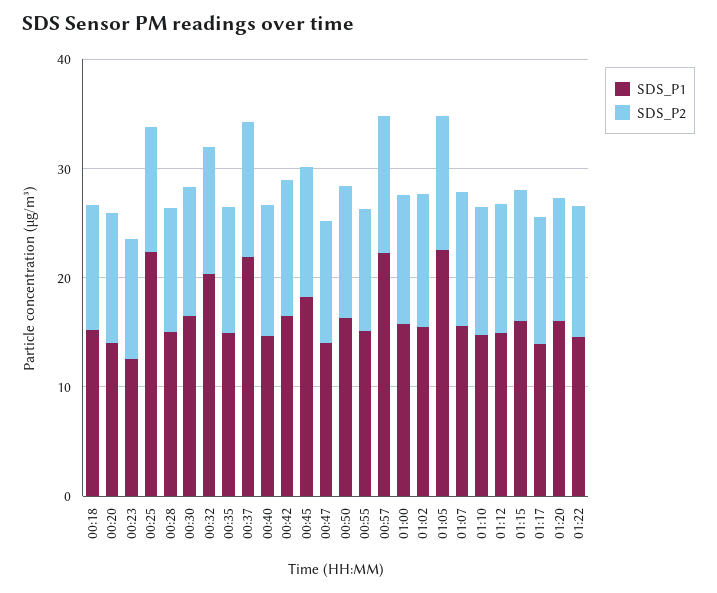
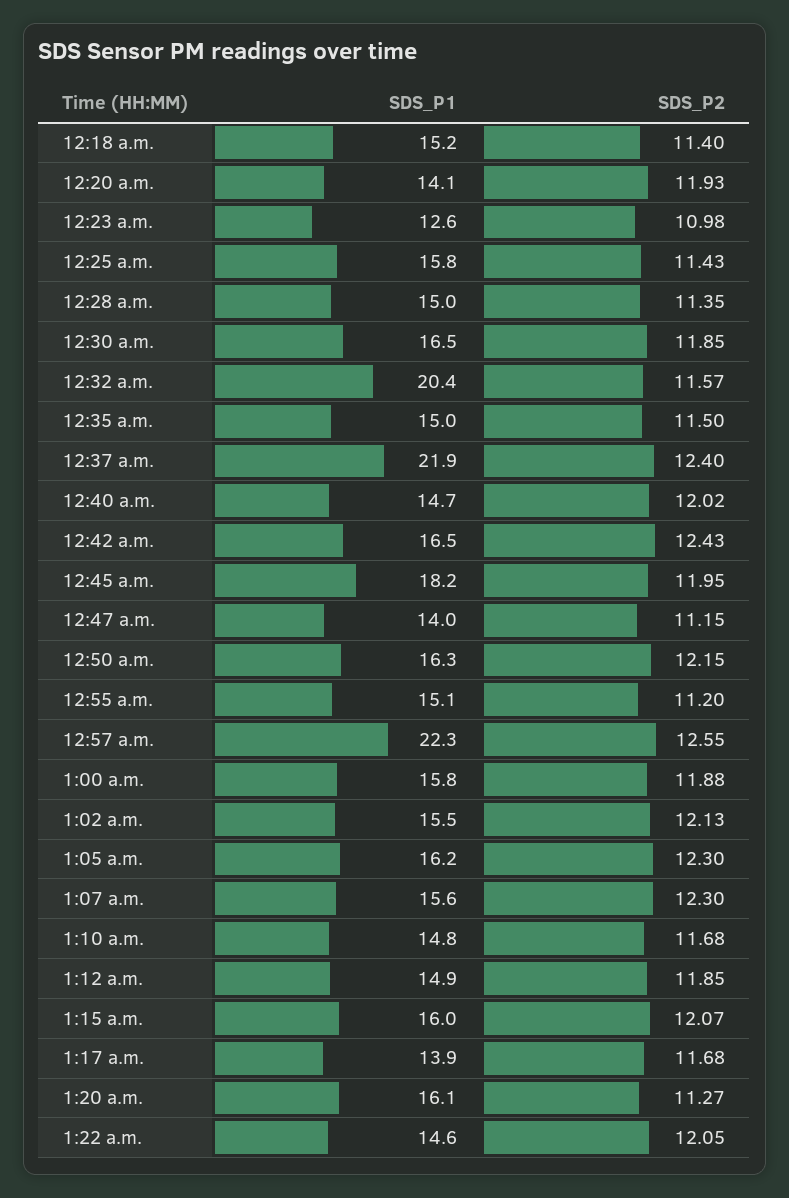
  {
    "SDS_P1": {
      "00:18": 15.2,
      "00:20": 14.1,
      "00:23": 12.6,
-     "00:25": 22,
+     "00:25": 15.8,
      "00:28": 15,
      "00:30": 16.5,
      "00:32": 20.4,
      "00:35": 15,
      "00:37": 21.9,
      "00:40": 14.7,
      "00:42": 16.5,
      "00:45": 18.2,
      "00:47": 14,
      "00:50": 16.3,
      "00:55": 15.1,
      "00:57": 22.3,
      "01:00": 15.8,
      "01:02": 15.5,
-     "01:05": 22,
+     "01:05": 16.2,
      "01:07": 15.6,
      "01:10": 14.8,
      "01:12": 14.9,
      "01:15": 16,
      "01:17": 13.9,
      "01:20": 16.1,
      "01:22": 14.6
    },
    "SDS_P2": {
      "00:18": 11.4,
      "00:20": 11.93,
      "00:23": 10.98,
      "00:25": 11.43,
      "00:28": 11.35,
      "00:30": 11.85,
      "00:32": 11.57,
      "00:35": 11.5,
      "00:37": 12.4,
      "00:40": 12.02,
      "00:42": 12.43,
      "00:45": 11.95,
      "00:47": 11.15,
      "00:50": 12.15,
      "00:55": 11.2,
      "00:57": 12.55,
      "01:00": 11.88,
      "01:02": 12.13,
      "01:05": 12.3,
      "01:07": 12.3,
      "01:10": 11.68,
      "01:12": 11.85,
      "01:15": 12.07,
      "01:17": 11.68,
      "01:20": 11.27,
      "01:22": 12.05
    }
  }

